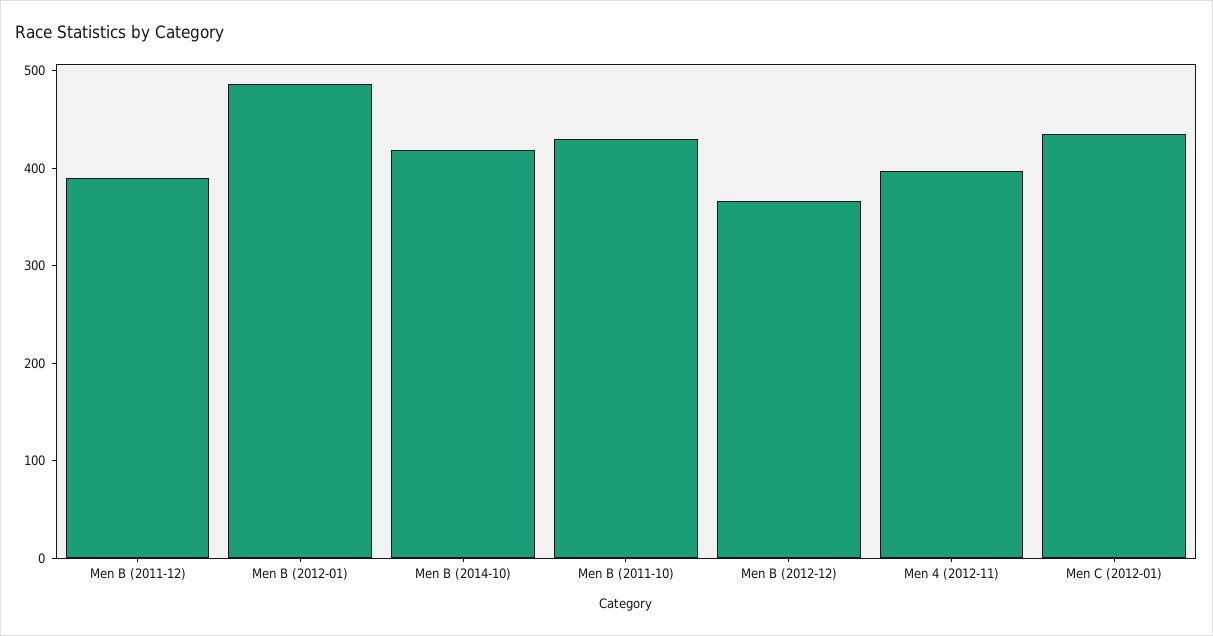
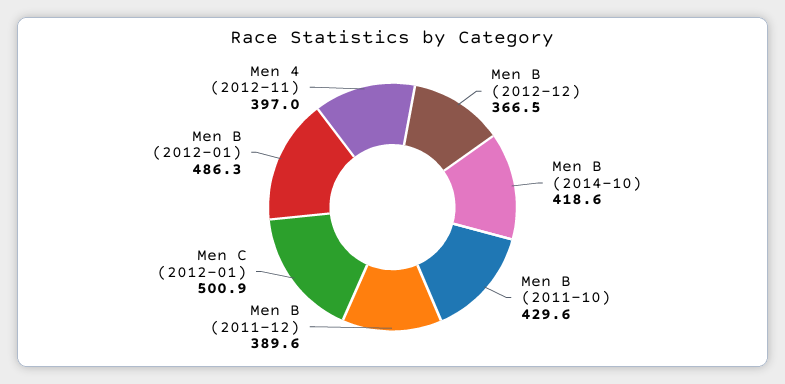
  {
    "Men B (2011-12)": 389.6,
    "Men B (2012-01)": 486.3,
    "Men B (2014-10)": 418.6,
    "Men B (2011-10)": 429.6,
    "Men B (2012-12)": 366.5,
    "Men 4 (2012-11)": 397,
-   "Men C (2012-01)": 440
+   "Men C (2012-01)": 500.9
  }

